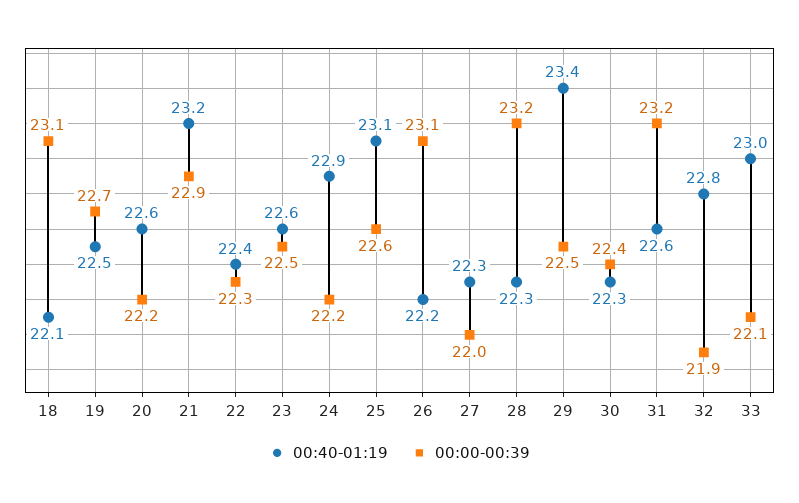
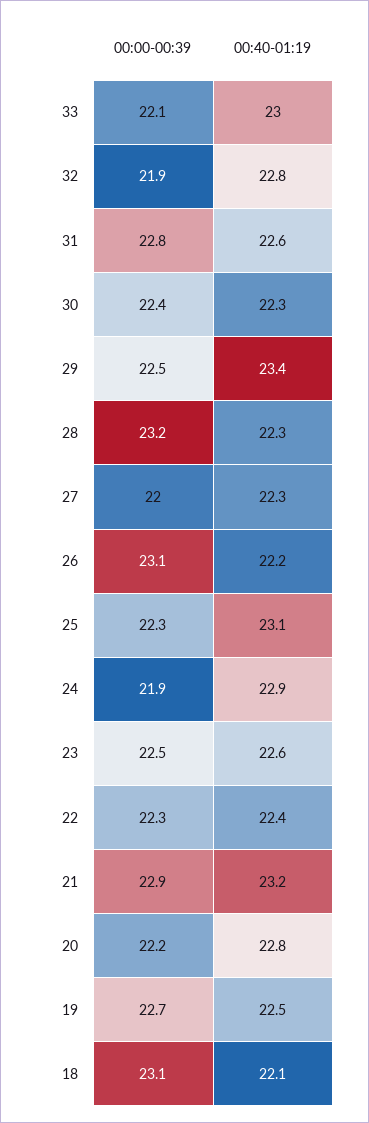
  {
    "00:40-01:19": {
      "18": 22.1,
      "19": 22.5,
-     "20": 22.6,
+     "20": 22.8,
      "21": 23.2,
      "22": 22.4,
      "23": 22.6,
      "24": 22.9,
      "25": 23.1,
      "26": 22.2,
      "27": 22.3,
      "28": 22.3,
      "29": 23.4,
      "30": 22.3,
      "31": 22.6,
      "32": 22.8,
      "33": 23
    },
    "00:00-00:39": {
      "18": 23.1,
      "19": 22.7,
      "20": 22.2,
      "21": 22.9,
      "22": 22.3,
      "23": 22.5,
-     "24": 22.2,
+     "24": 21.9,
-     "25": 22.6,
+     "25": 22.3,
      "26": 23.1,
      "27": 22,
      "28": 23.2,
      "29": 22.5,
      "30": 22.4,
-     "31": 23.2,
+     "31": 22.8,
      "32": 21.9,
      "33": 22.1
    }
  }

